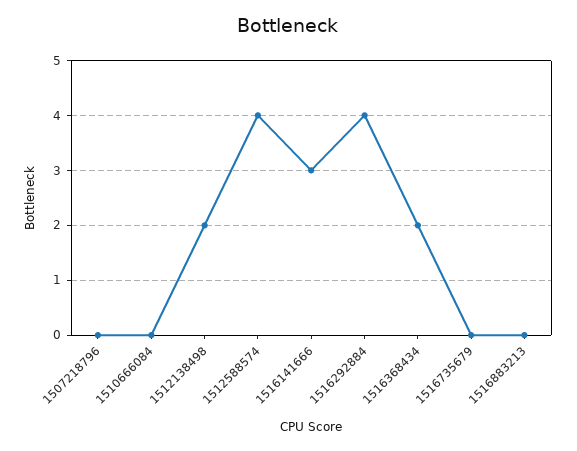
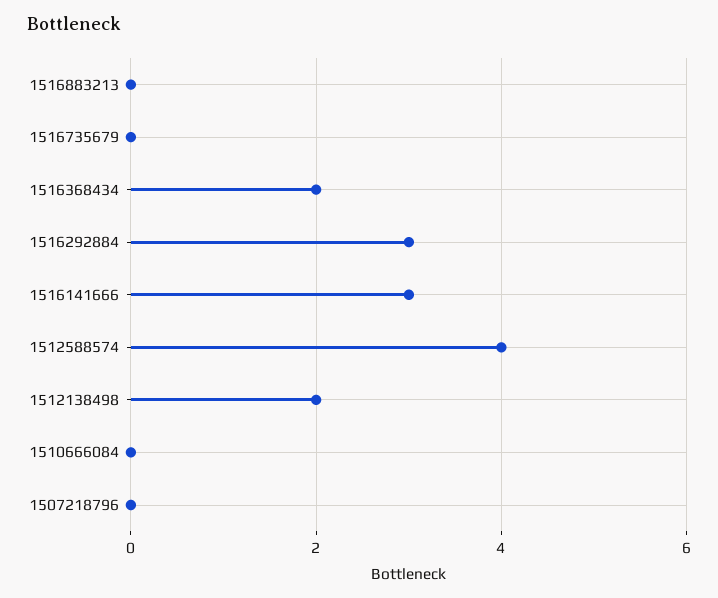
  {
    "1507218796": 0,
    "1510666084": 0,
    "1512138498": 2,
    "1512588574": 4,
    "1516141666": 3,
-   "1516292884": 4,
+   "1516292884": 3,
    "1516368434": 2,
    "1516735679": 0,
    "1516883213": 0
  }

